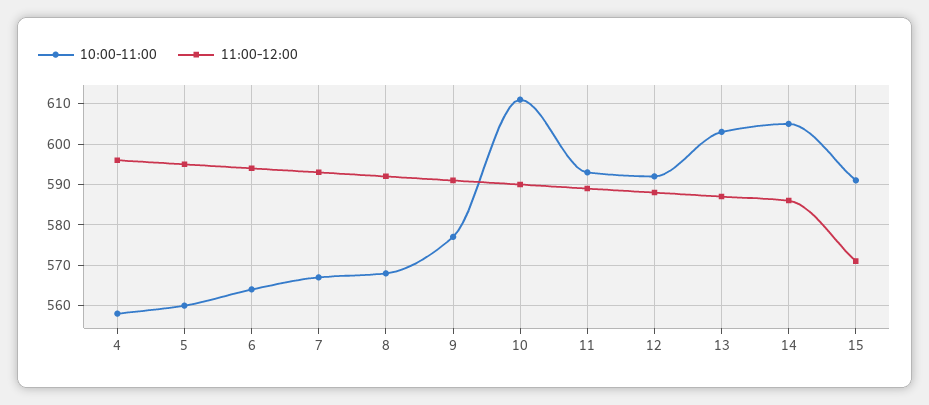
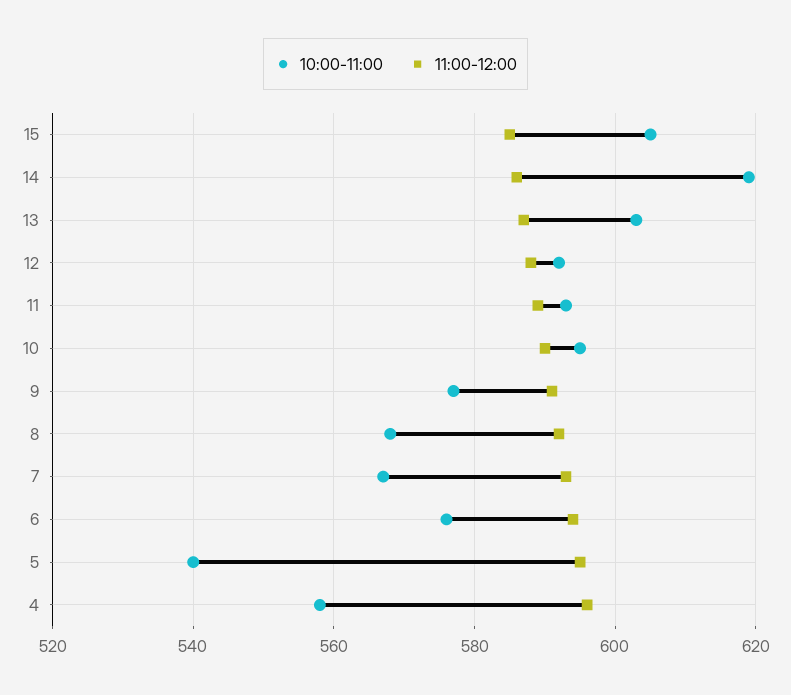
  {
    "10:00-11:00": {
      "4": 560,
-     "5": 560,
+     "5": 540,
-     "6": 565,
+     "6": 575,
      "7": 565,
      "8": 570,
      "9": 575,
-     "10": 610,
+     "10": 595,
      "11": 595,
      "12": 590,
      "13": 605,
-     "14": 605,
+     "14": 620,
-     "15": 590
+     "15": 605
    },
    "11:00-12:00": {
      "4": 595,
      "5": 595,
      "6": 595,
      "7": 595,
      "8": 590,
      "9": 590,
      "10": 590,
      "11": 590,
      "12": 590,
      "13": 585,
      "14": 585,
-     "15": 570
+     "15": 585
    }
  }

